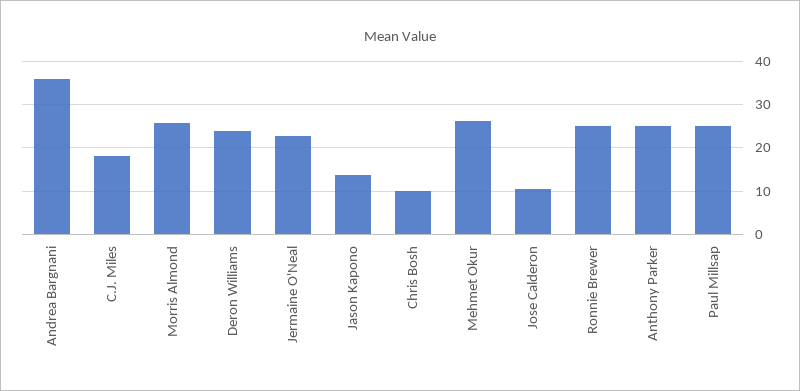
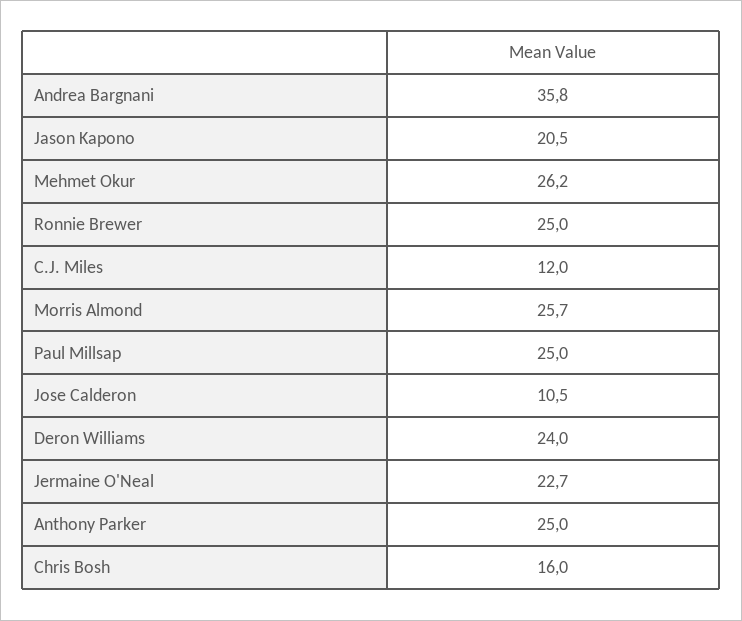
  {
    "Andrea Bargnani": 35.8,
-   "C.J. Miles": 18,
+   "C.J. Miles": 12,
    "Morris Almond": 25.7,
    "Deron Williams": 24,
    "Jermaine O'Neal": 22.7,
-   "Jason Kapono": 14,
+   "Jason Kapono": 20.5,
-   "Chris Bosh": 10,
+   "Chris Bosh": 16,
    "Mehmet Okur": 26.2,
    "Jose Calderon": 10.5,
    "Ronnie Brewer": 25,
    "Anthony Parker": 25,
    "Paul Millsap": 25
  }

